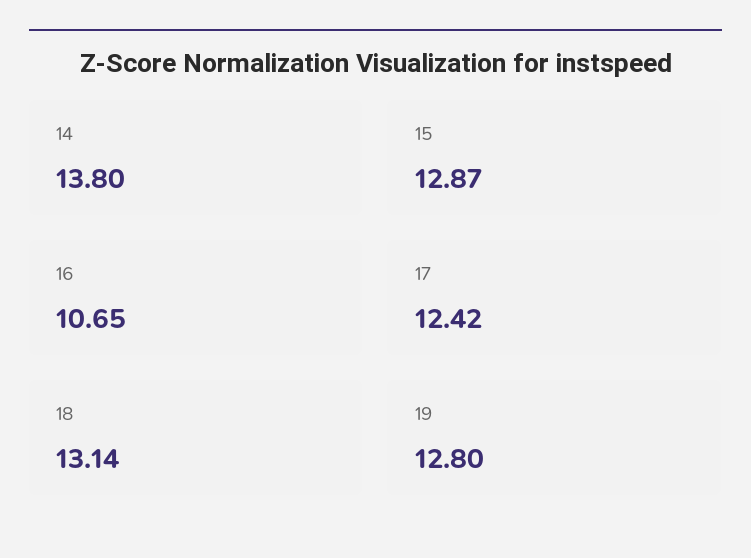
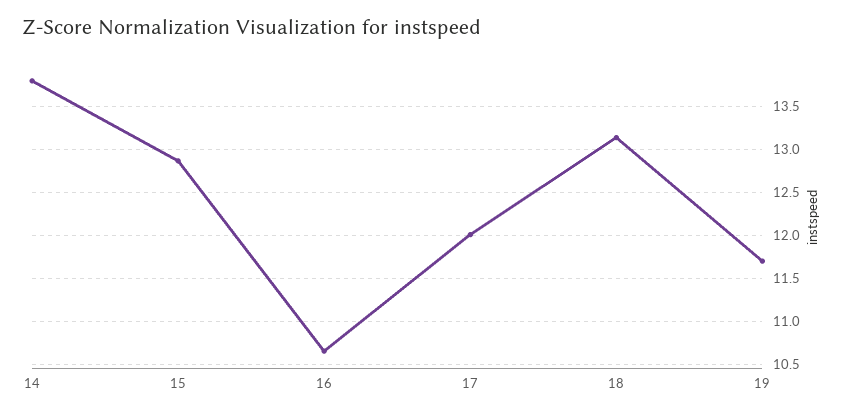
  {
    "14": 13.8,
    "15": 12.87,
    "16": 10.65,
-   "17": 12.42,
+   "17": 12,
    "18": 13.14,
-   "19": 12.8
+   "19": 11.7
  }

